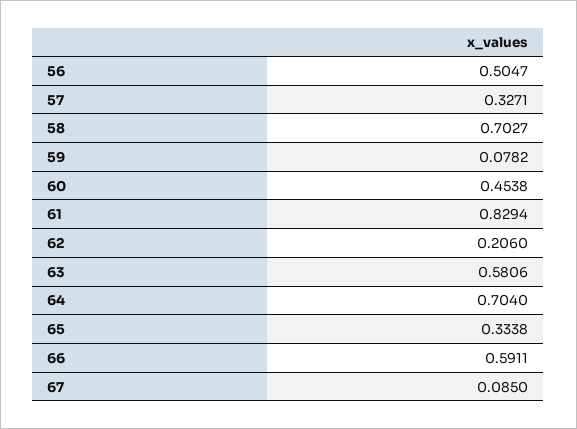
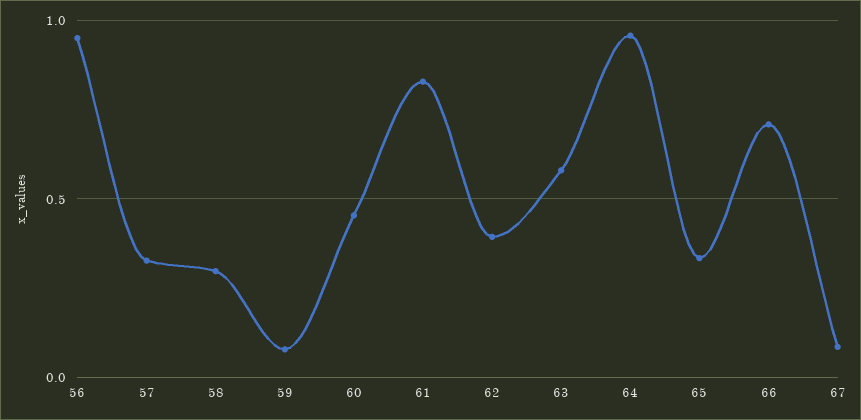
  {
-   "56": 0.5047,
+   "56": 0.95,
    "57": 0.3271,
-   "58": 0.7027,
+   "58": 0.3,
    "59": 0.0782,
    "60": 0.4538,
    "61": 0.8294,
-   "62": 0.206,
+   "62": 0.4,
    "63": 0.5806,
-   "64": 0.704,
+   "64": 0.95,
    "65": 0.3338,
-   "66": 0.5911,
+   "66": 0.7,
    "67": 0.085
  }

